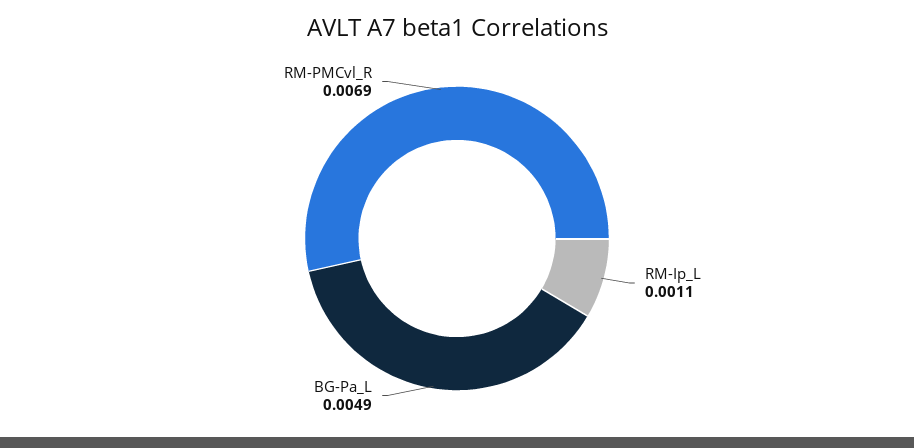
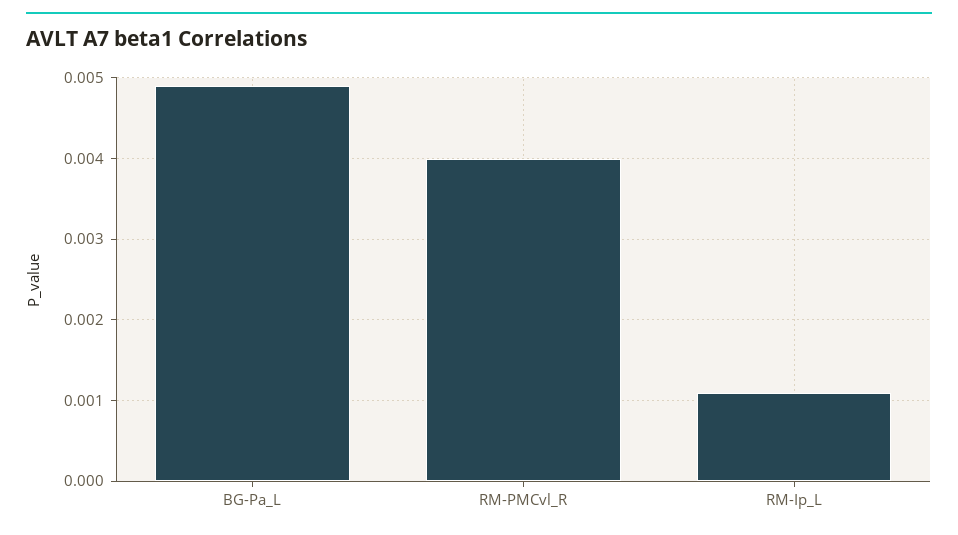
  {
    "RM-Ip_L": 0.0011,
    "BG-Pa_L": 0.0049,
-   "RM-PMCvl_R": 0.0069
+   "RM-PMCvl_R": 0.004
  }

